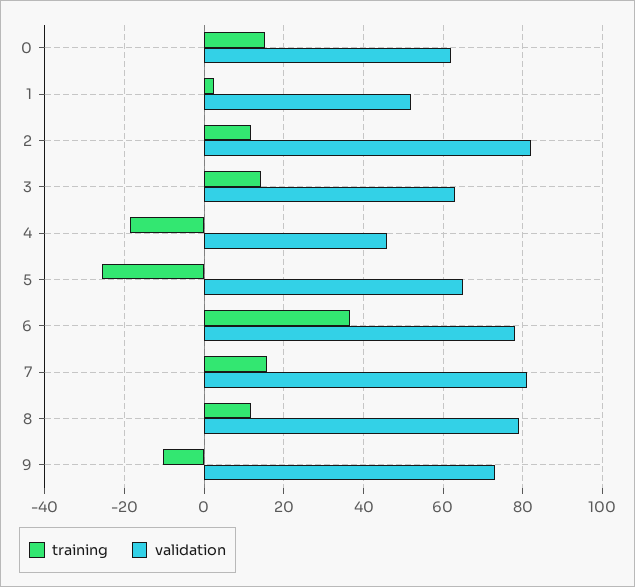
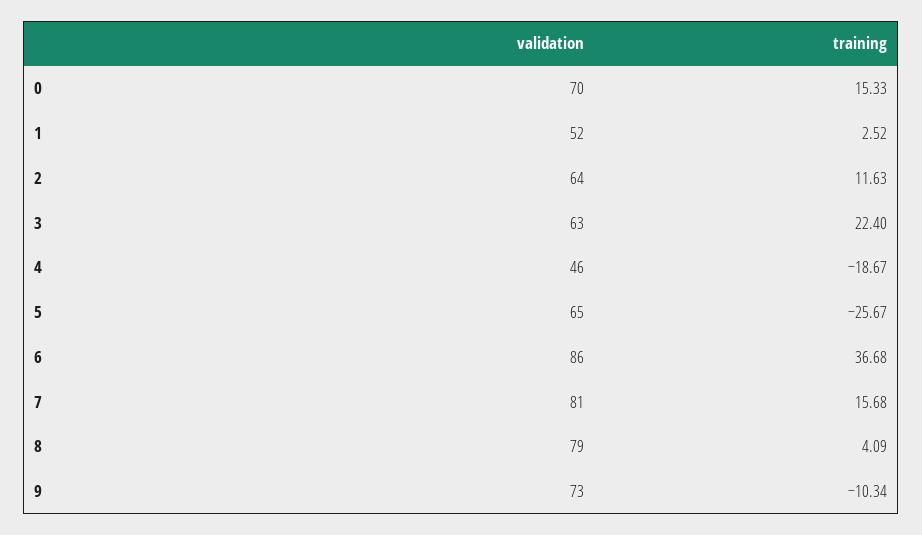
  {
    "training": {
      "0": 15.33,
      "1": 2.52,
      "2": 11.63,
-     "3": 14,
+     "3": 22.4,
      "4": -18.67,
      "5": -25.67,
      "6": 36.68,
      "7": 15.68,
-     "8": 12,
+     "8": 4.09,
      "9": -10.34
    },
    "validation": {
-     "0": 62,
+     "0": 70,
      "1": 52,
-     "2": 82,
+     "2": 64,
      "3": 63,
      "4": 46,
      "5": 65,
-     "6": 78,
+     "6": 86,
      "7": 81,
      "8": 79,
      "9": 73
    }
  }

